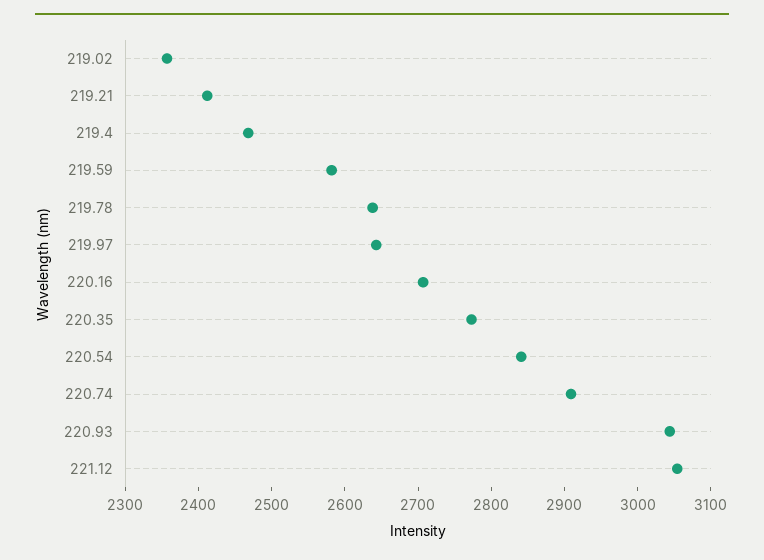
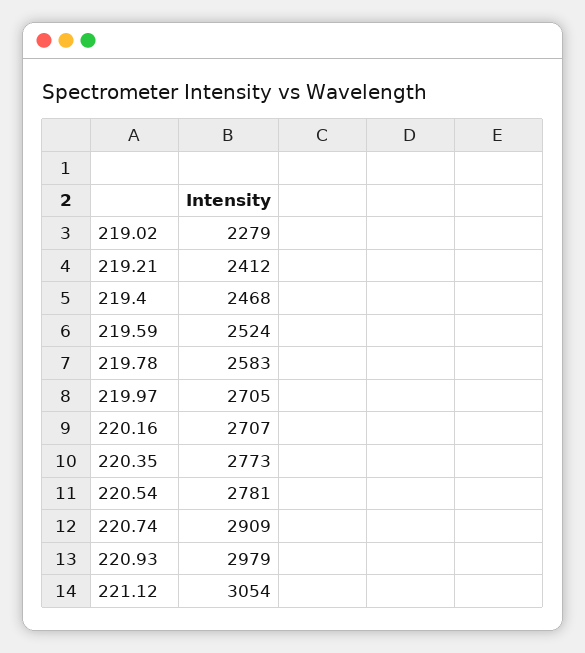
  {
-   "219.02": 2360,
+   "219.02": 2279,
    "219.21": 2412,
    "219.4": 2468,
-   "219.59": 2580,
+   "219.59": 2524,
-   "219.78": 2640,
+   "219.78": 2583,
-   "219.97": 2640,
+   "219.97": 2705,
    "220.16": 2707,
    "220.35": 2773,
-   "220.54": 2840,
+   "220.54": 2781,
    "220.74": 2909,
-   "220.93": 3040,
+   "220.93": 2979,
    "221.12": 3054
  }

